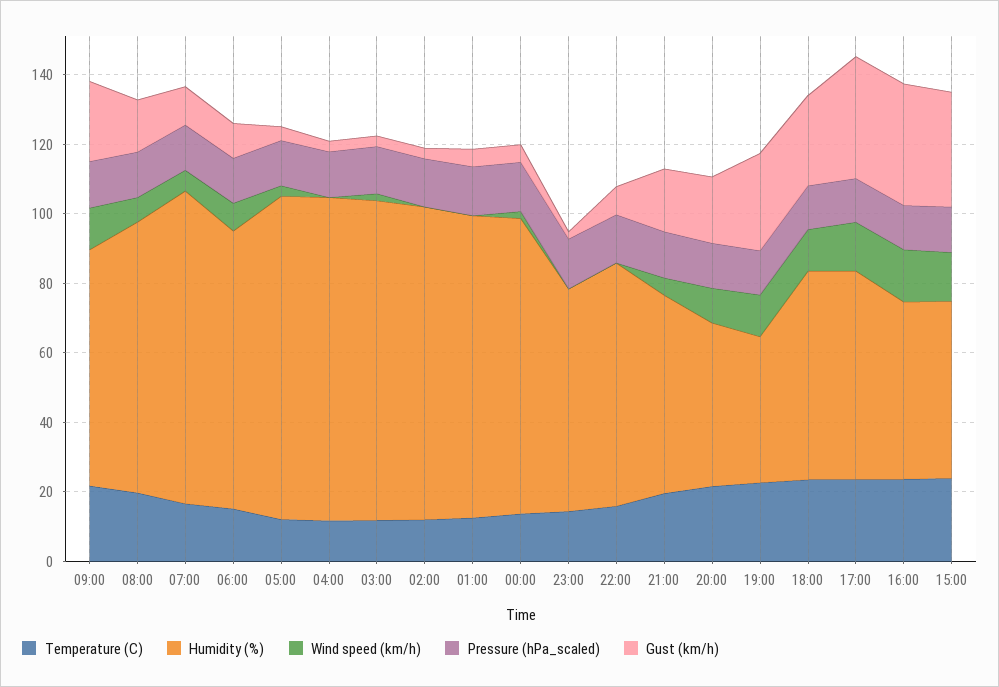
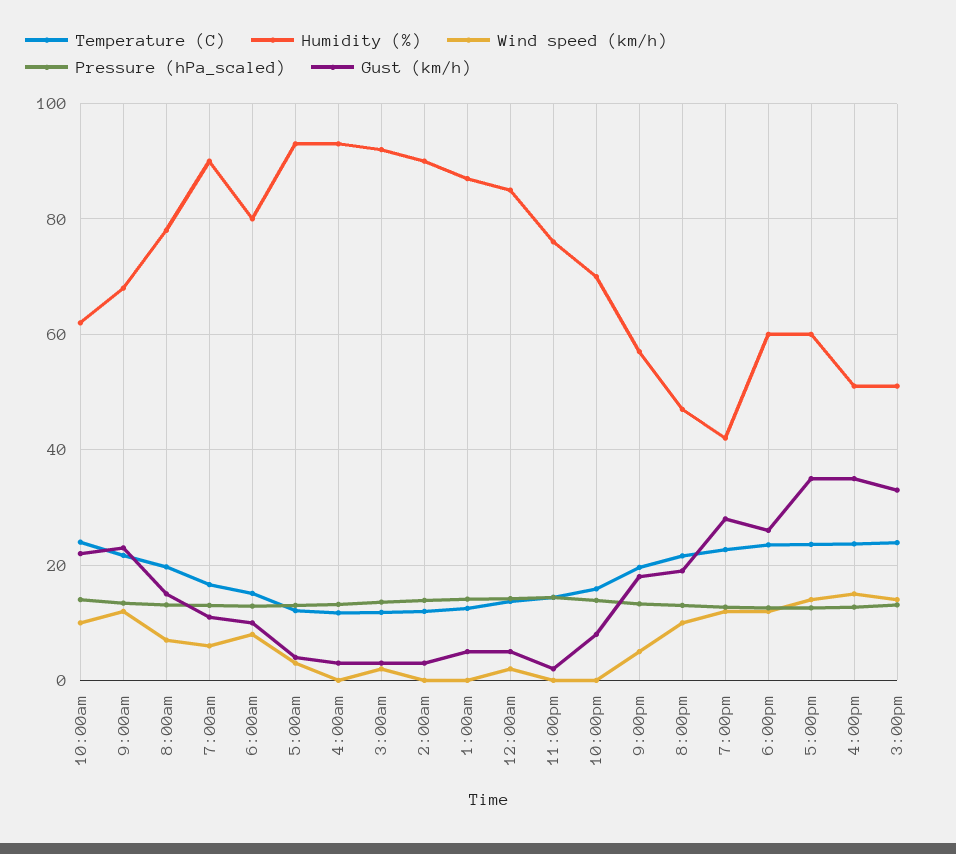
  {
    "Temperature (C)": {
      "09:00": 22,
      "08:00": 20,
      "07:00": 16,
      "06:00": 16,
      "05:00": 12,
      "04:00": 12,
      "03:00": 12,
      "02:00": 12,
      "01:00": 12,
      "00:00": 14,
      "23:00": 14,
      "22:00": 16,
      "21:00": 20,
      "20:00": 22,
      "19:00": 22,
      "18:00": 24,
      "17:00": 24,
      "16:00": 24,
-     "15:00": 24
+     "15:00": 24,
+     "10:00am": 24
    },
    "Humidity (%)": {
      "09:00": 68,
      "08:00": 78,
      "07:00": 90,
      "06:00": 80,
      "05:00": 94,
      "04:00": 94,
      "03:00": 92,
      "02:00": 90,
      "01:00": 88,
      "00:00": 86,
-     "23:00": 65,
+     "23:00": 76,
      "22:00": 70,
      "21:00": 58,
      "20:00": 48,
      "19:00": 42,
      "18:00": 60,
      "17:00": 60,
      "16:00": 52,
-     "15:00": 52
+     "15:00": 52,
+     "10:00am": 62
    },
    "Wind speed (km/h)": {
      "09:00": 12,
      "08:00": 8,
      "07:00": 6,
      "06:00": 8,
      "05:00": 4,
      "04:00": 0,
      "03:00": 2,
      "02:00": 0,
      "01:00": 0,
      "00:00": 2,
      "23:00": 0,
      "22:00": 0,
      "21:00": 6,
      "20:00": 10,
      "19:00": 12,
      "18:00": 12,
      "17:00": 14,
      "16:00": 16,
-     "15:00": 14
+     "15:00": 14,
+     "10:00am": 10
    },
    "Pressure (hPa_scaled)": {
      "09:00": 14,
      "08:00": 14,
      "07:00": 14,
      "06:00": 12,
      "05:00": 14,
      "04:00": 14,
      "03:00": 14,
      "02:00": 14,
      "01:00": 14,
      "00:00": 14,
      "23:00": 14,
      "22:00": 14,
      "21:00": 14,
      "20:00": 14,
      "19:00": 12,
      "18:00": 12,
      "17:00": 12,
      "16:00": 12,
-     "15:00": 14
+     "15:00": 14,
+     "10:00am": 14
    },
    "Gust (km/h)": {
      "09:00": 24,
      "08:00": 16,
      "07:00": 12,
      "06:00": 10,
      "05:00": 4,
      "04:00": 4,
      "03:00": 4,
      "02:00": 4,
      "01:00": 6,
      "00:00": 6,
      "23:00": 2,
      "22:00": 8,
      "21:00": 18,
      "20:00": 20,
      "19:00": 28,
      "18:00": 26,
      "17:00": 36,
      "16:00": 36,
-     "15:00": 34
+     "15:00": 34,
+     "10:00am": 22
    }
  }

